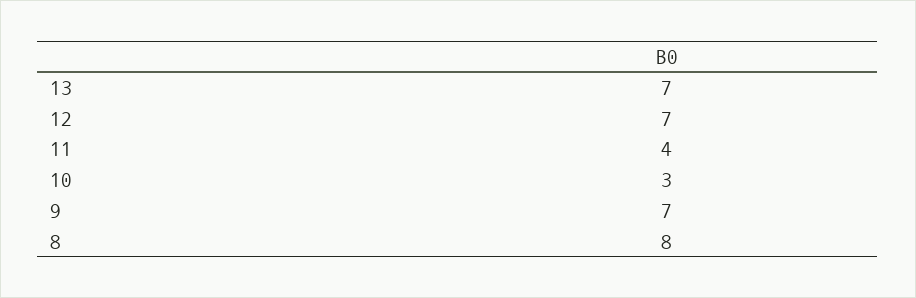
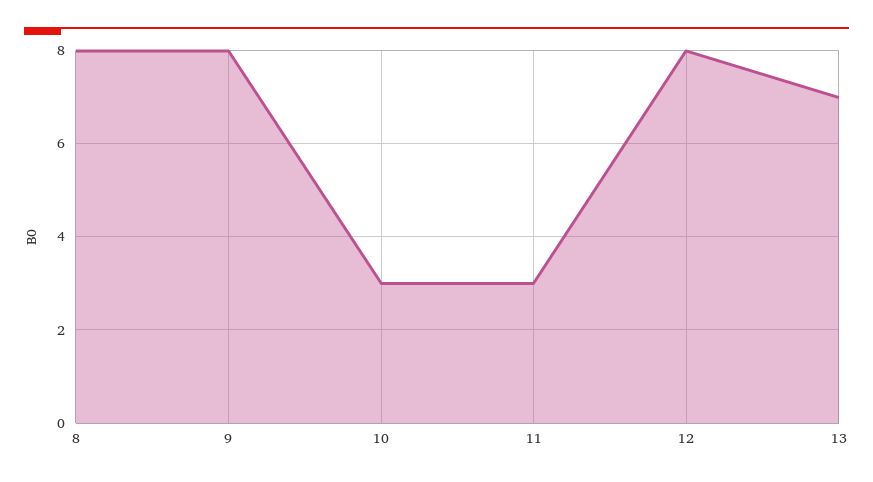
  {
    "13": 7,
-   "12": 7,
+   "12": 8,
-   "11": 4,
+   "11": 3,
    "10": 3,
-   "9": 7,
+   "9": 8,
    "8": 8
  }

